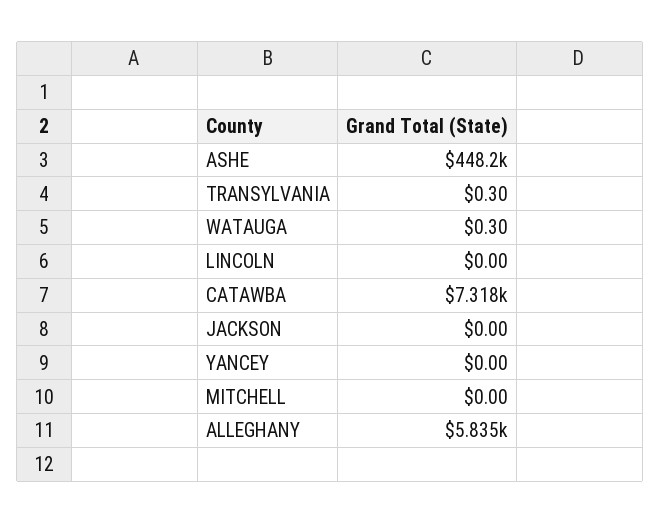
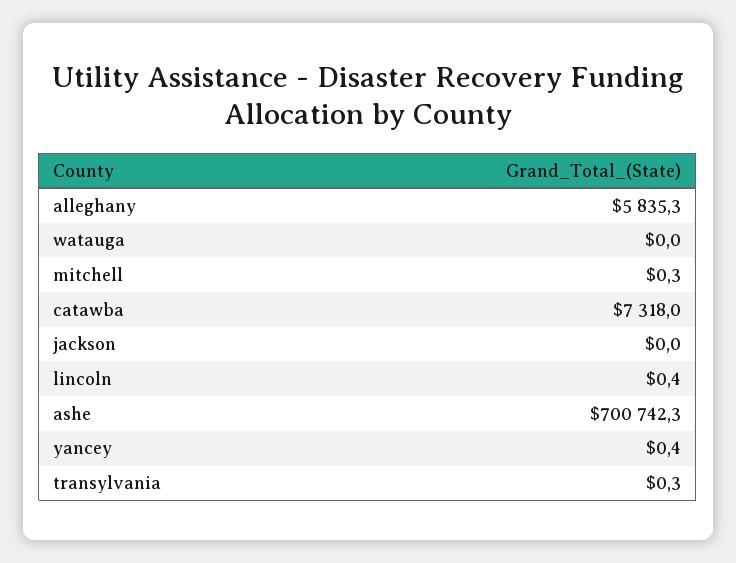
  {
-   "ASHE": 448200,
+   "ASHE": 700742.3,
    "TRANSYLVANIA": 0.3,
-   "WATAUGA": 0.3,
+   "WATAUGA": 0,
-   "LINCOLN": 0,
+   "LINCOLN": 0.4,
    "CATAWBA": 7318,
    "JACKSON": 0,
-   "YANCEY": 0,
+   "YANCEY": 0.4,
-   "MITCHELL": 0,
+   "MITCHELL": 0.3,
    "ALLEGHANY": 5835.3
  }

